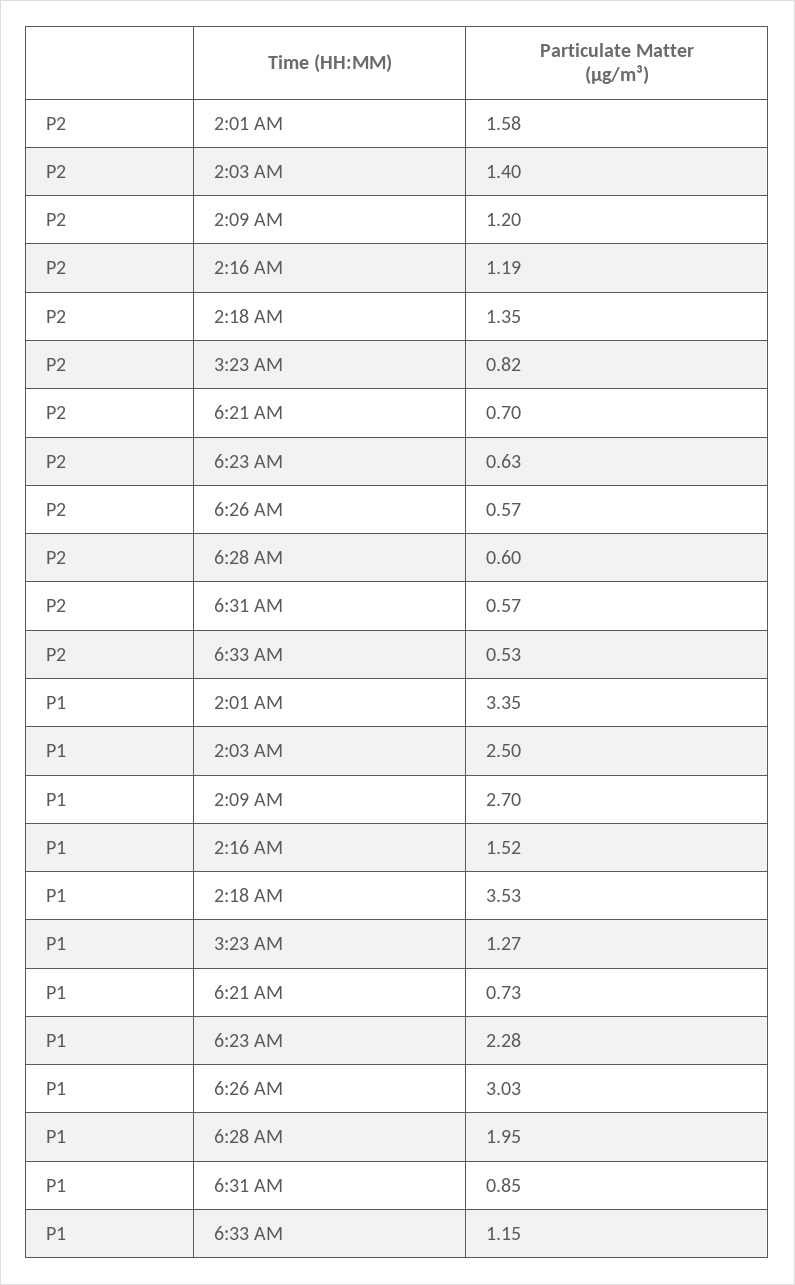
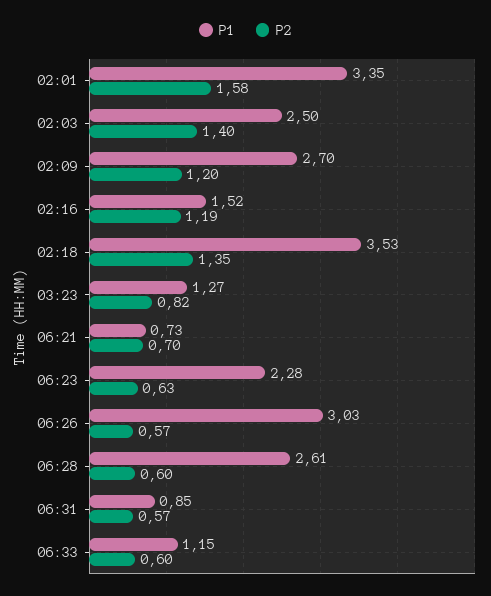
  {
    "P2": {
      "2:01 AM": 1.58,
      "2:03 AM": 1.4,
      "2:09 AM": 1.2,
      "2:16 AM": 1.19,
      "2:18 AM": 1.35,
      "3:23 AM": 0.82,
      "6:21 AM": 0.7,
      "6:23 AM": 0.63,
      "6:26 AM": 0.57,
      "6:28 AM": 0.6,
      "6:31 AM": 0.57,
-     "6:33 AM": 0.53
+     "6:33 AM": 0.6
    },
    "P1": {
      "2:01 AM": 3.35,
      "2:03 AM": 2.5,
      "2:09 AM": 2.7,
      "2:16 AM": 1.52,
      "2:18 AM": 3.53,
      "3:23 AM": 1.27,
      "6:21 AM": 0.73,
      "6:23 AM": 2.28,
      "6:26 AM": 3.03,
-     "6:28 AM": 1.95,
+     "6:28 AM": 2.61,
      "6:31 AM": 0.85,
      "6:33 AM": 1.15
    }
  }

